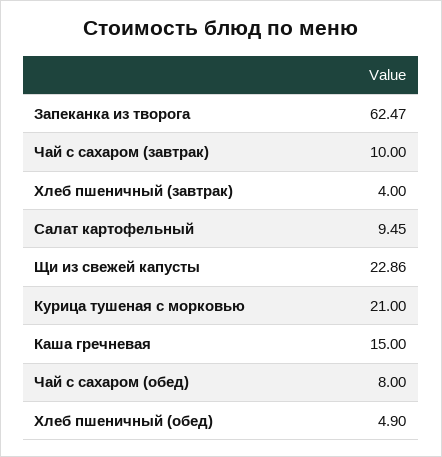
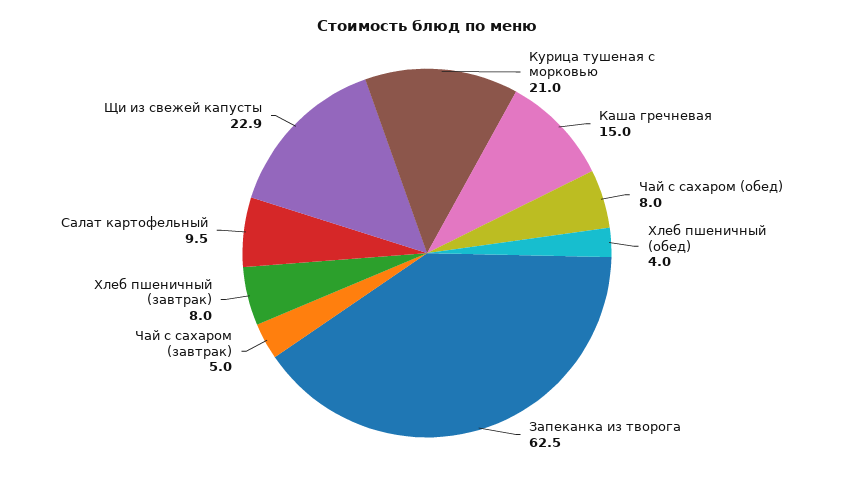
  {
    "Запеканка из творога": 62.47,
-   "Чай с сахаром (завтрак)": 10,
+   "Чай с сахаром (завтрак)": 5,
-   "Хлеб пшеничный (завтрак)": 4,
+   "Хлеб пшеничный (завтрак)": 8,
    "Салат картофельный": 9.45,
    "Щи из свежей капусты": 22.86,
    "Курица тушеная с морковью": 21,
    "Каша гречневая": 15,
    "Чай с сахаром (обед)": 8,
-   "Хлеб пшеничный (обед)": 4.9
+   "Хлеб пшеничный (обед)": 4
  }

